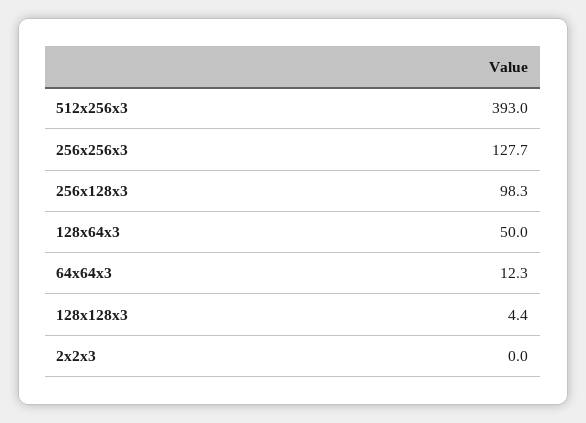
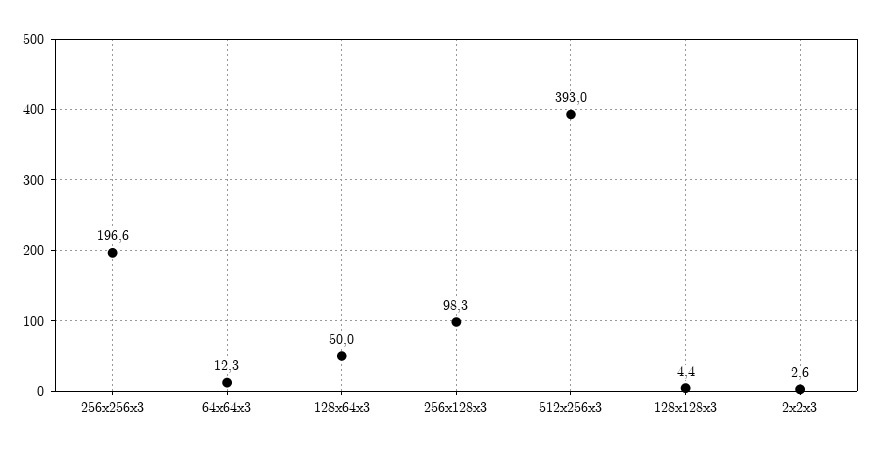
  {
    "512x256x3": 393,
-   "256x256x3": 127.7,
+   "256x256x3": 196.6,
    "256x128x3": 98.3,
    "128x64x3": 50,
    "64x64x3": 12.3,
    "128x128x3": 4.4,
-   "2x2x3": 0
+   "2x2x3": 2.6
  }

